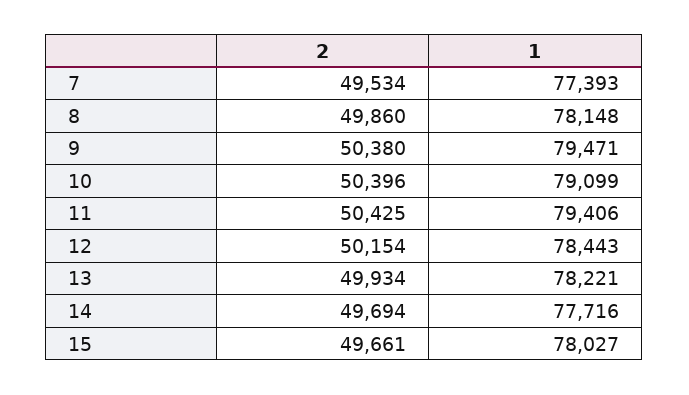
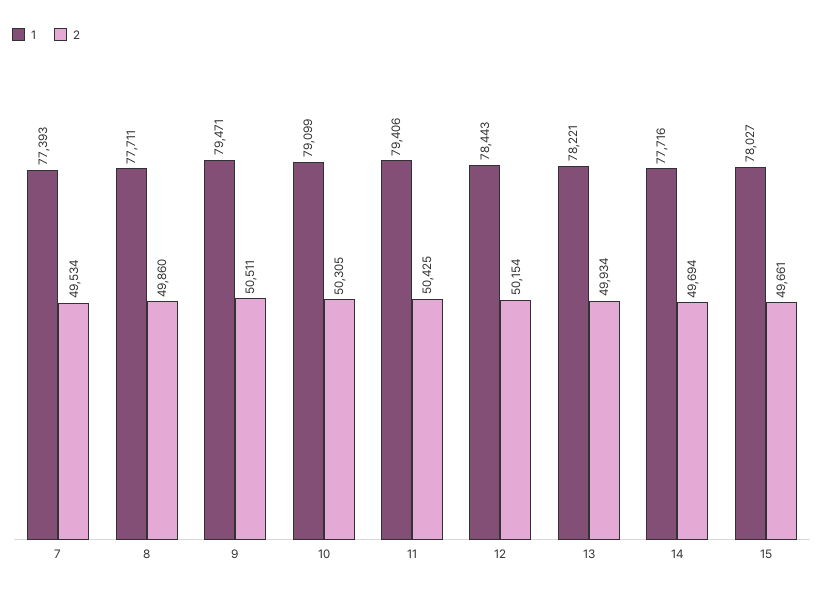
  {
    "2": {
      "7": 49534,
      "8": 49860,
-     "9": 50380,
+     "9": 50511,
-     "10": 50396,
+     "10": 50305,
      "11": 50425,
      "12": 50154,
      "13": 49934,
      "14": 49694,
      "15": 49661
    },
    "1": {
      "7": 77393,
-     "8": 78148,
+     "8": 77711,
      "9": 79471,
      "10": 79099,
      "11": 79406,
      "12": 78443,
      "13": 78221,
      "14": 77716,
      "15": 78027
    }
  }

